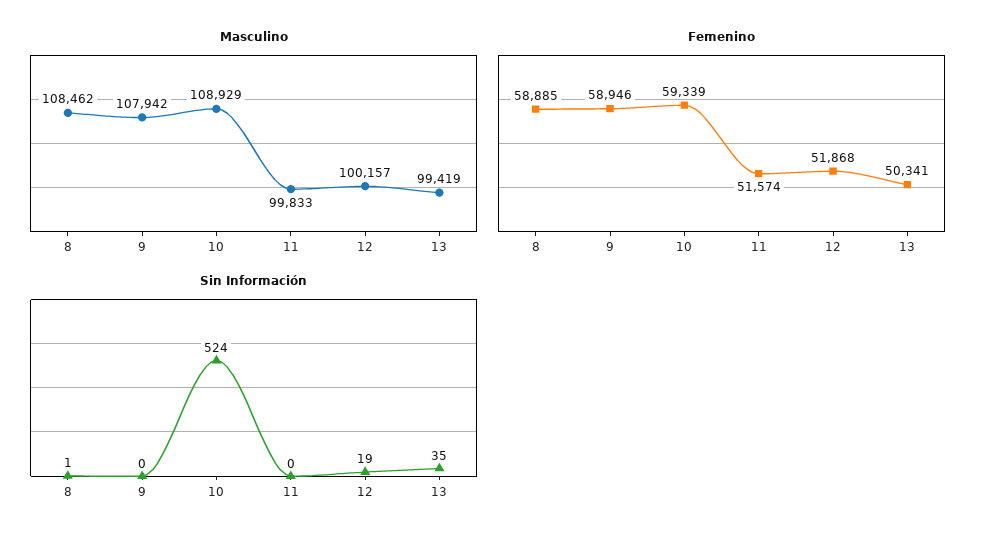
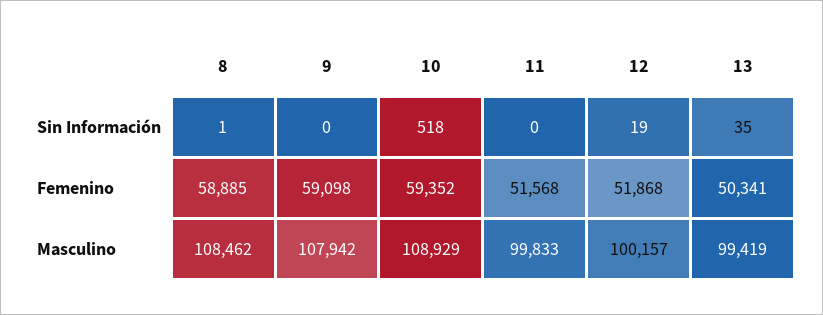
  {
    "Masculino": {
      "8": 108462,
      "9": 107942,
      "10": 108929,
      "11": 99833,
      "12": 100157,
      "13": 99419
    },
    "Femenino": {
      "8": 58885,
-     "9": 58946,
+     "9": 59098,
-     "10": 59339,
+     "10": 59352,
-     "11": 51574,
+     "11": 51568,
      "12": 51868,
      "13": 50341
    },
    "Sin Información": {
      "8": 1,
      "9": 0,
-     "10": 524,
+     "10": 518,
      "11": 0,
      "12": 19,
      "13": 35
    }
  }

